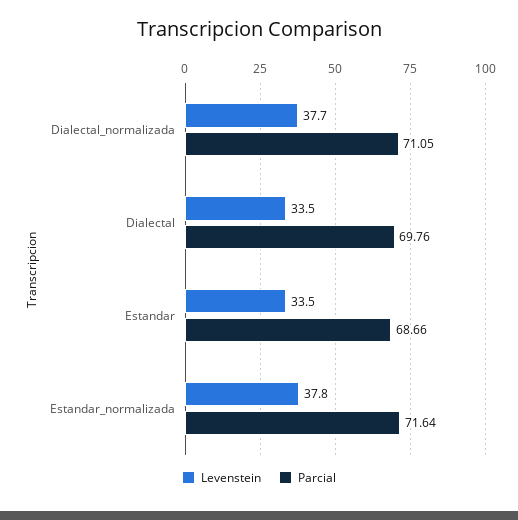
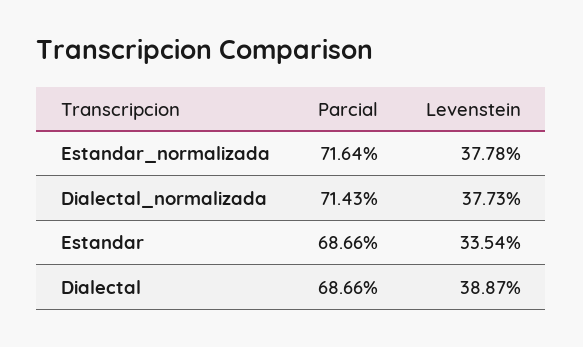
  {
    "Levenstein": {
      "Dialectal_normalizada": 37.73,
-     "Dialectal": 33.5,
+     "Dialectal": 38.87,
      "Estandar": 33.54,
      "Estandar_normalizada": 37.78
    },
    "Parcial": {
-     "Dialectal_normalizada": 71.05,
+     "Dialectal_normalizada": 71.43,
-     "Dialectal": 69.76,
+     "Dialectal": 68.66,
      "Estandar": 68.66,
      "Estandar_normalizada": 71.64
    }
  }

